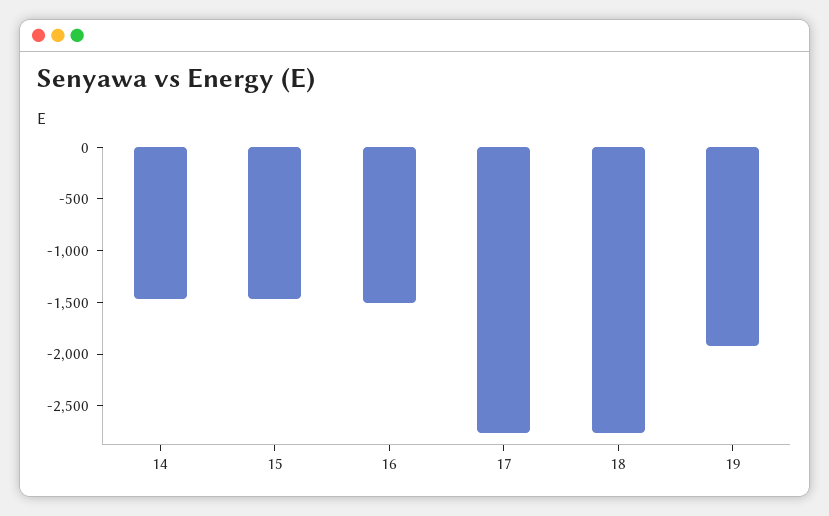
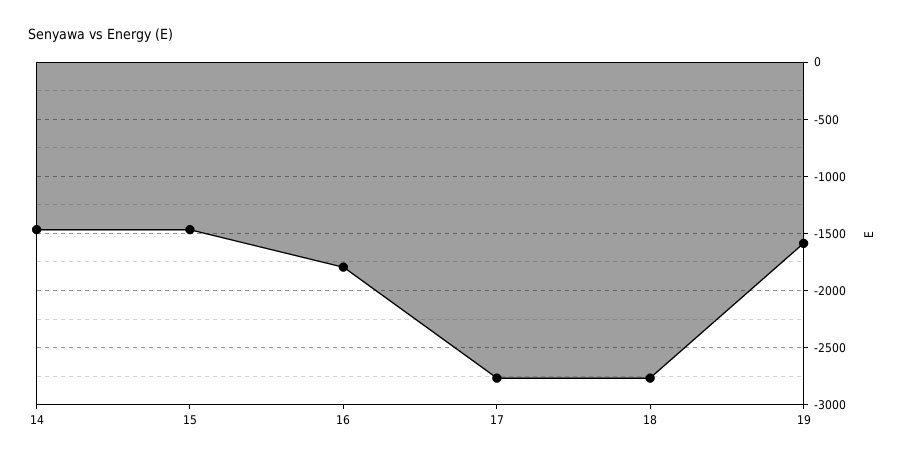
  {
    "14": -1500,
    "15": -1500,
-   "16": -1500,
+   "16": -1800,
    "17": -2800,
    "18": -2800,
-   "19": -1900
+   "19": -1600
  }

